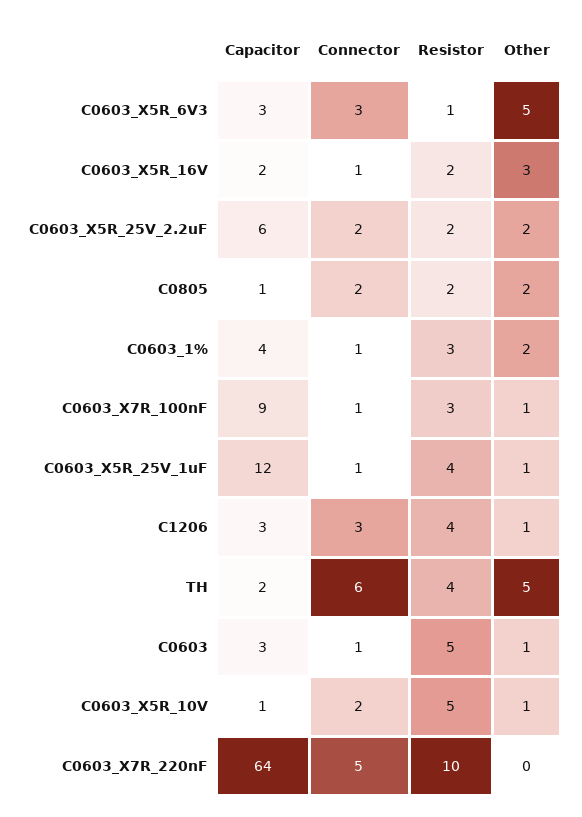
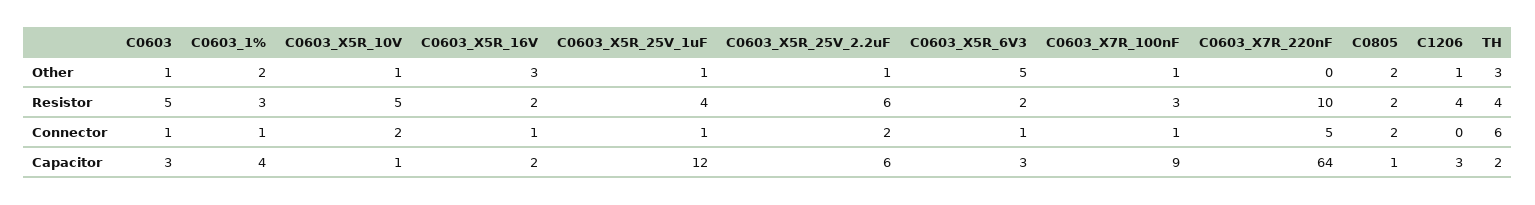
  {
    "Capacitor": {
      "C0603_X5R_6V3": 3,
      "C0603_X5R_16V": 2,
      "C0603_X5R_25V_2.2uF": 6,
      "C0805": 1,
      "C0603_1%": 4,
      "C0603_X7R_100nF": 9,
      "C0603_X5R_25V_1uF": 12,
      "C1206": 3,
      "TH": 2,
      "C0603": 3,
      "C0603_X5R_10V": 1,
      "C0603_X7R_220nF": 64
    },
    "Connector": {
-     "C0603_X5R_6V3": 3,
+     "C0603_X5R_6V3": 1,
      "C0603_X5R_16V": 1,
      "C0603_X5R_25V_2.2uF": 2,
      "C0805": 2,
      "C0603_1%": 1,
      "C0603_X7R_100nF": 1,
      "C0603_X5R_25V_1uF": 1,
-     "C1206": 3,
+     "C1206": 0,
      "TH": 6,
      "C0603": 1,
      "C0603_X5R_10V": 2,
      "C0603_X7R_220nF": 5
    },
    "Resistor": {
-     "C0603_X5R_6V3": 1,
+     "C0603_X5R_6V3": 2,
      "C0603_X5R_16V": 2,
-     "C0603_X5R_25V_2.2uF": 2,
+     "C0603_X5R_25V_2.2uF": 6,
      "C0805": 2,
      "C0603_1%": 3,
      "C0603_X7R_100nF": 3,
      "C0603_X5R_25V_1uF": 4,
      "C1206": 4,
      "TH": 4,
      "C0603": 5,
      "C0603_X5R_10V": 5,
      "C0603_X7R_220nF": 10
    },
    "Other": {
      "C0603_X5R_6V3": 5,
      "C0603_X5R_16V": 3,
-     "C0603_X5R_25V_2.2uF": 2,
+     "C0603_X5R_25V_2.2uF": 1,
      "C0805": 2,
      "C0603_1%": 2,
      "C0603_X7R_100nF": 1,
      "C0603_X5R_25V_1uF": 1,
      "C1206": 1,
-     "TH": 5,
+     "TH": 3,
      "C0603": 1,
      "C0603_X5R_10V": 1,
      "C0603_X7R_220nF": 0
    }
  }

